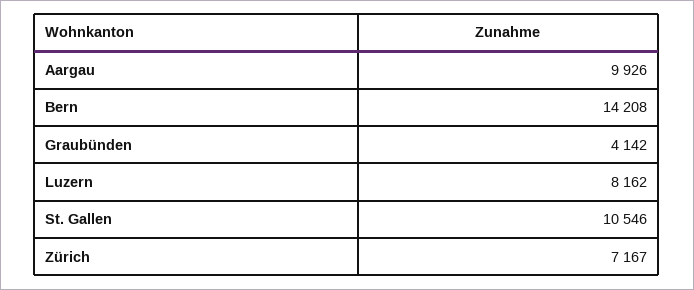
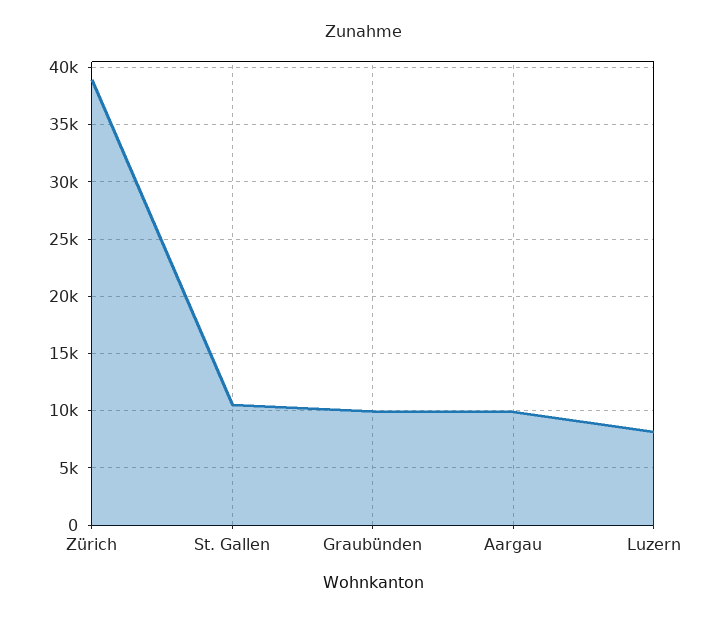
  {
    "Aargau": 9926,
-   "Bern": 14208,
-   "Graubünden": 4142,
+   "Graubünden": 10000,
    "Luzern": 8162,
    "St. Gallen": 10546,
-   "Zürich": 7167
+   "Zürich": 39000
  }

